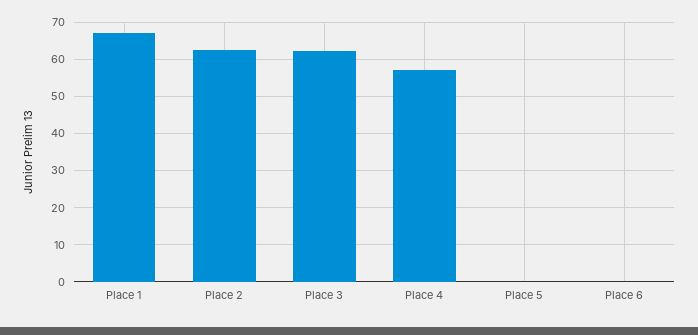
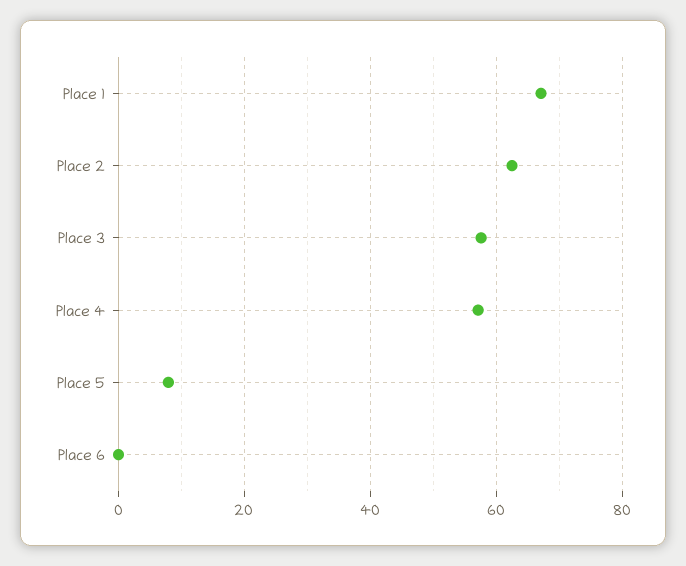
  {
    "Place 1": 68,
    "Place 2": 62,
-   "Place 3": 62,
+   "Place 3": 58,
    "Place 4": 58,
-   "Place 5": 0,
+   "Place 5": 8,
    "Place 6": 0
  }

